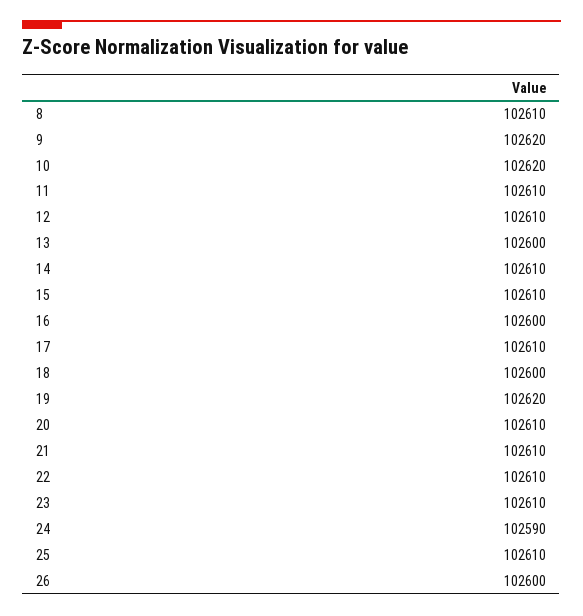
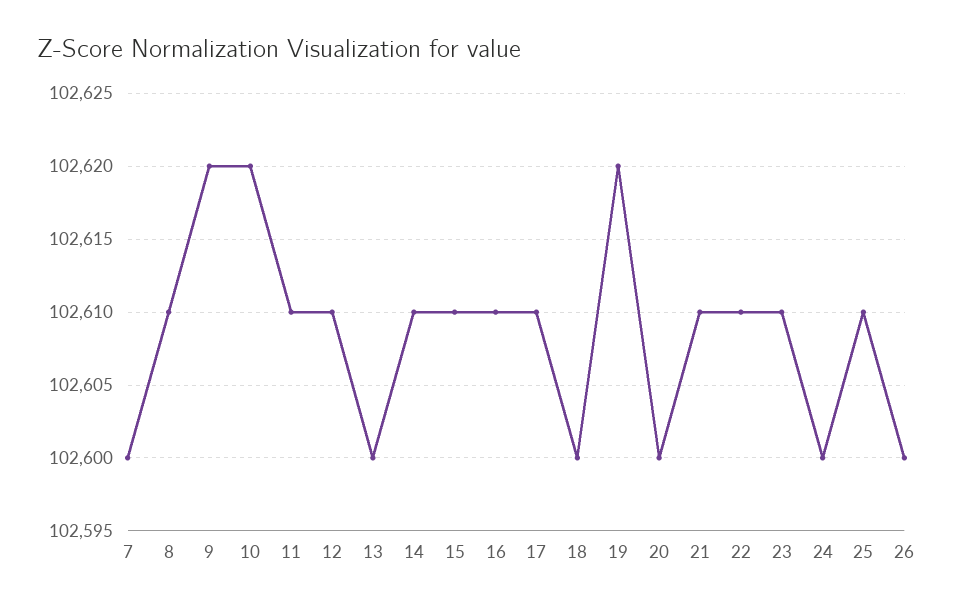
  {
    "8": 102610,
    "9": 102620,
    "10": 102620,
    "11": 102610,
    "12": 102610,
    "13": 102600,
    "14": 102610,
    "15": 102610,
-   "16": 102600,
+   "16": 102610,
    "17": 102610,
    "18": 102600,
    "19": 102620,
-   "20": 102610,
+   "20": 102600,
    "21": 102610,
    "22": 102610,
    "23": 102610,
-   "24": 102590,
+   "24": 102600,
    "25": 102610,
-   "26": 102600
+   "26": 102600,
+   "7": 102600
  }

